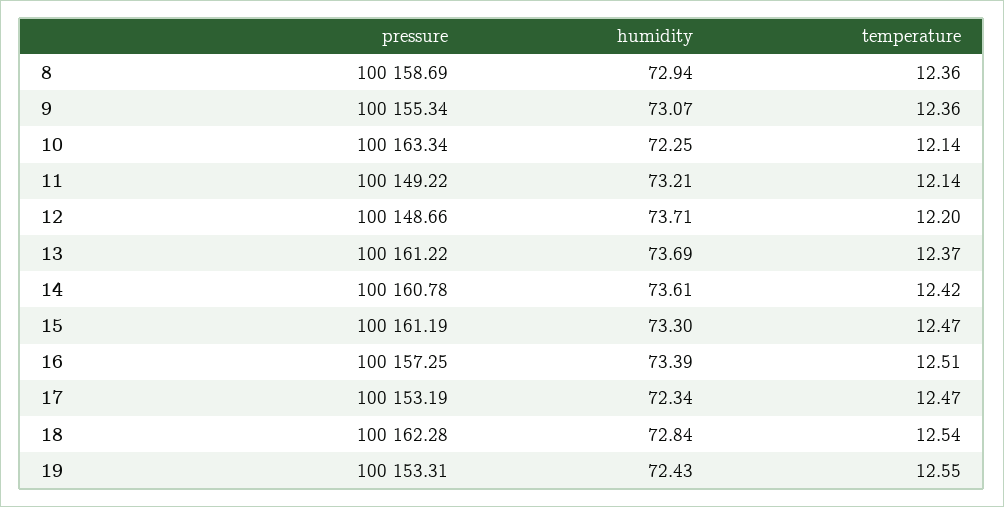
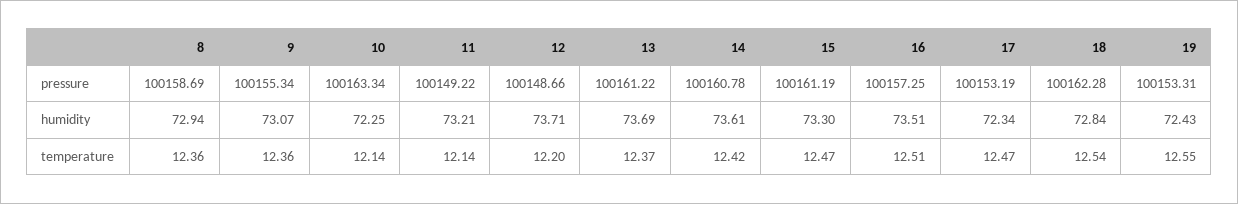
  {
    "pressure": {
      "8": 100158.69,
      "9": 100155.34,
      "10": 100163.34,
      "11": 100149.22,
      "12": 100148.66,
      "13": 100161.22,
      "14": 100160.78,
      "15": 100161.19,
      "16": 100157.25,
      "17": 100153.19,
      "18": 100162.28,
      "19": 100153.31
    },
    "humidity": {
      "8": 72.94,
      "9": 73.07,
      "10": 72.25,
      "11": 73.21,
      "12": 73.71,
      "13": 73.69,
      "14": 73.61,
      "15": 73.3,
-     "16": 73.39,
+     "16": 73.51,
      "17": 72.34,
      "18": 72.84,
      "19": 72.43
    },
    "temperature": {
      "8": 12.36,
      "9": 12.36,
      "10": 12.14,
      "11": 12.14,
      "12": 12.2,
      "13": 12.37,
      "14": 12.42,
      "15": 12.47,
      "16": 12.51,
      "17": 12.47,
      "18": 12.54,
      "19": 12.55
    }
  }

